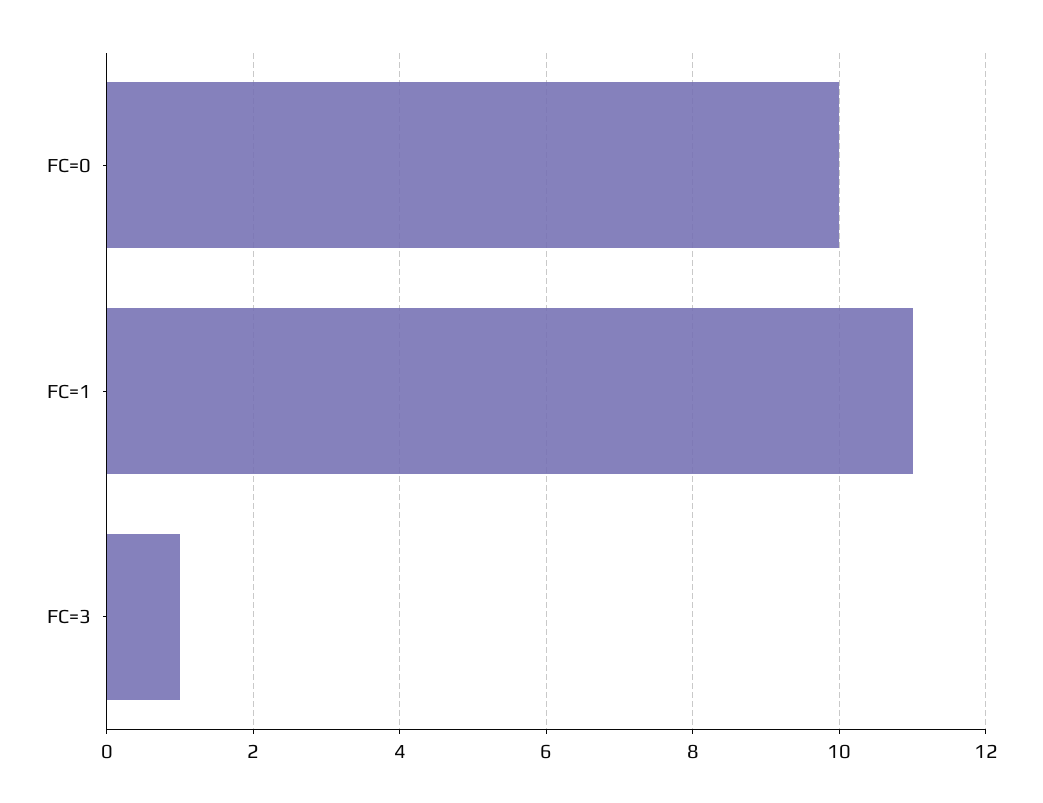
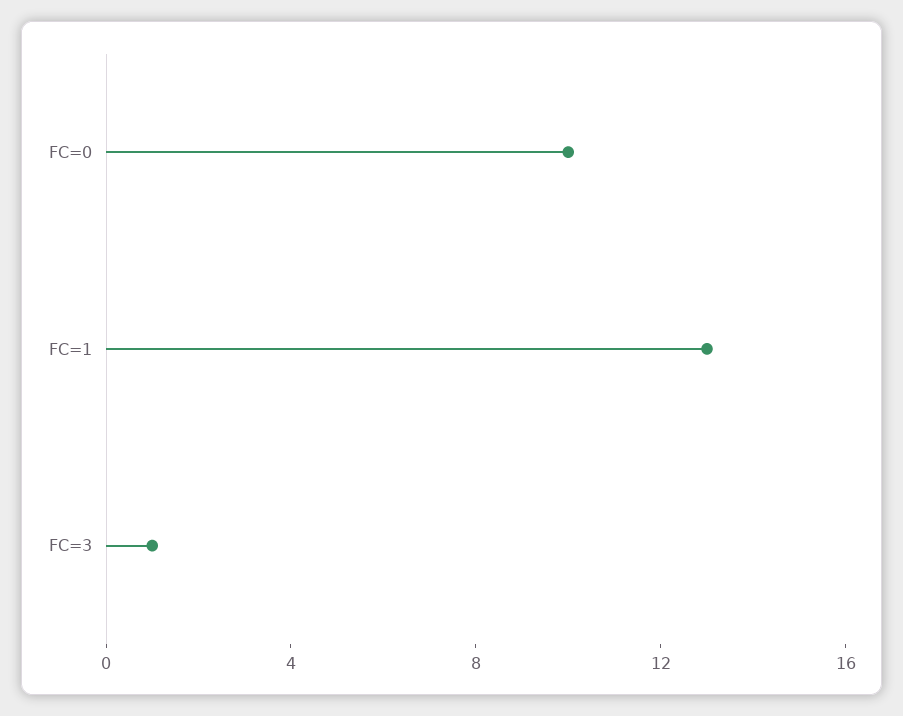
  {
    "FC=0": 10,
-   "FC=1": 11,
+   "FC=1": 13,
    "FC=3": 1
  }

